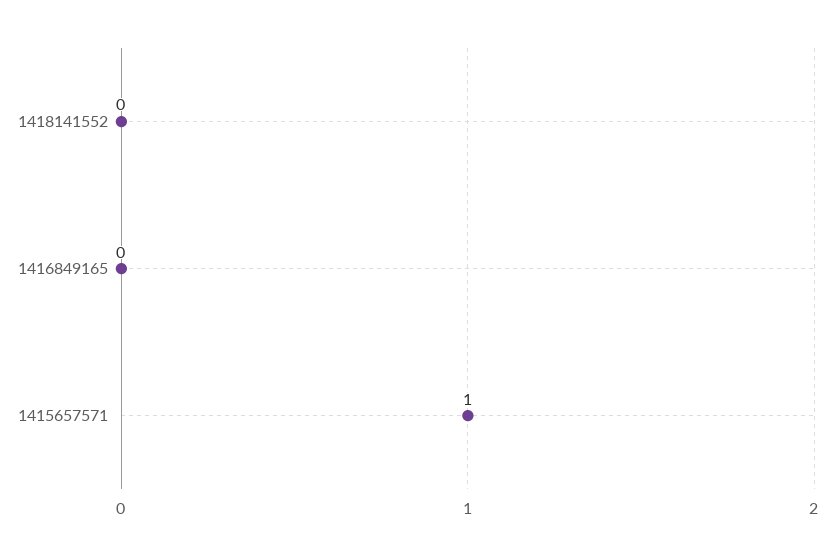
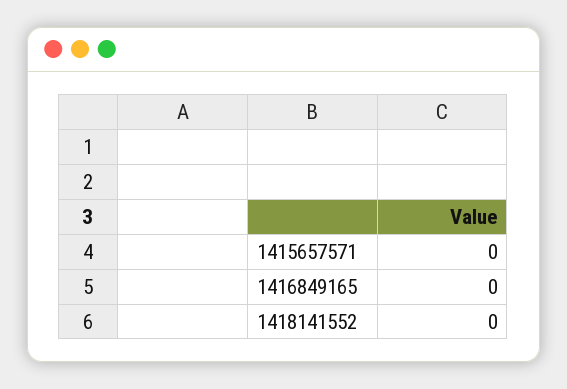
  {
    "1418141552": 0,
    "1416849165": 0,
-   "1415657571": 1
+   "1415657571": 0
  }

